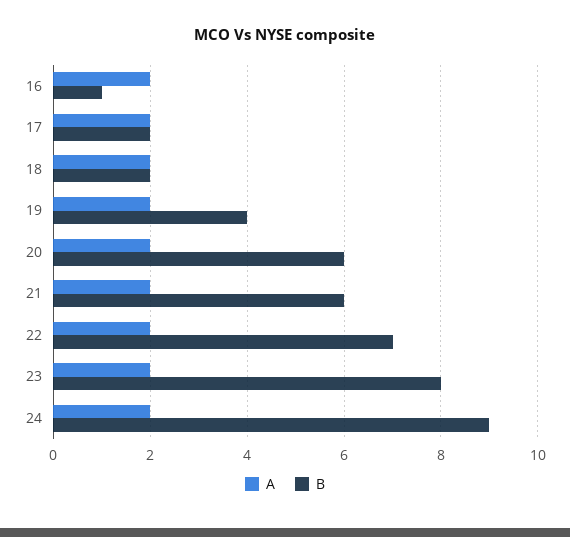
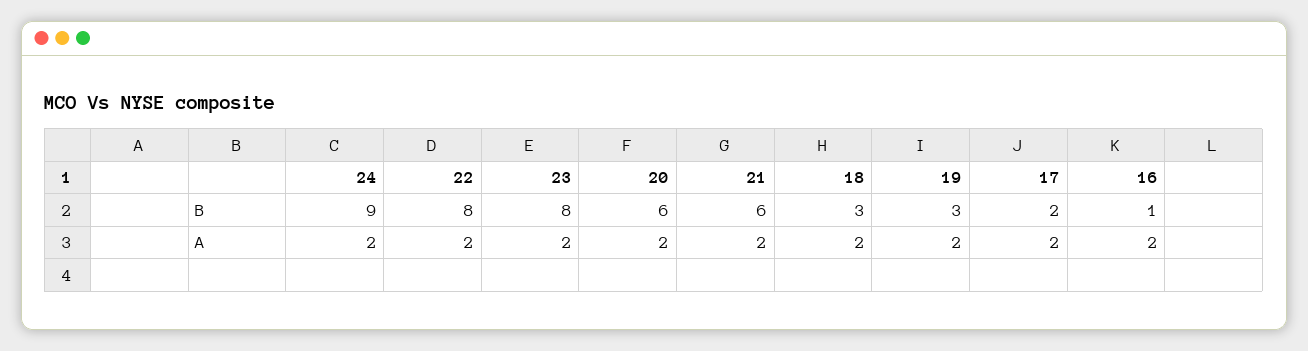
  {
    "A": {
      "16": 2,
      "17": 2,
      "18": 2,
      "19": 2,
      "20": 2,
      "21": 2,
      "22": 2,
      "23": 2,
      "24": 2
    },
    "B": {
      "16": 1,
      "17": 2,
-     "18": 2,
+     "18": 3,
-     "19": 4,
+     "19": 3,
      "20": 6,
      "21": 6,
-     "22": 7,
+     "22": 8,
      "23": 8,
      "24": 9
    }
  }

